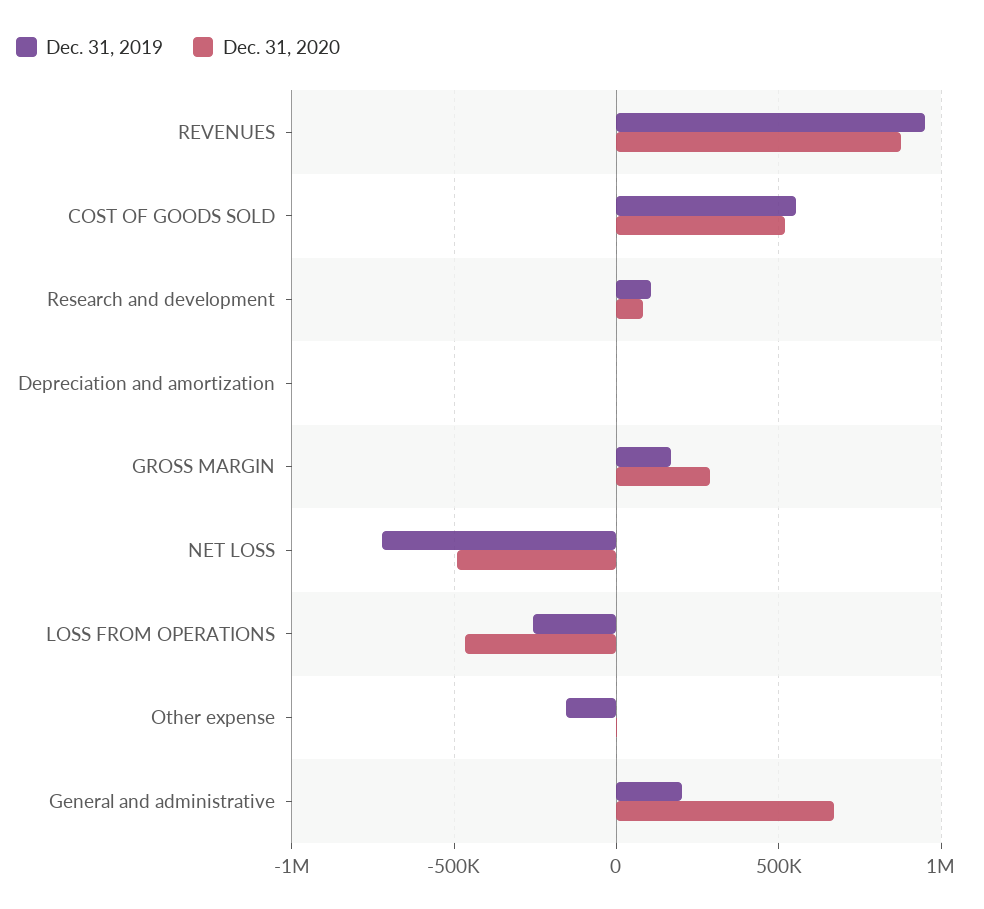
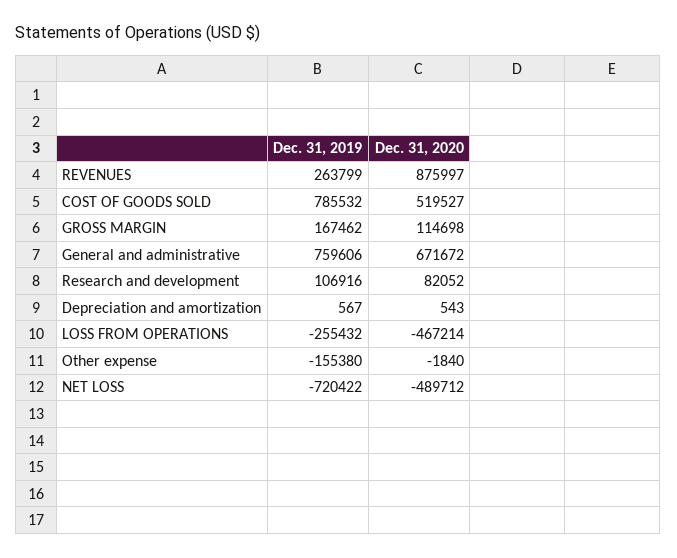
  {
    "Dec. 31, 2019": {
-     "REVENUES": 950000,
+     "REVENUES": 263799,
-     "COST OF GOODS SOLD": 550000,
+     "COST OF GOODS SOLD": 785532,
      "Research and development": 106916,
      "Depreciation and amortization": 567,
      "GROSS MARGIN": 167462,
      "NET LOSS": -720422,
      "LOSS FROM OPERATIONS": -255432,
      "Other expense": -155380,
-     "General and administrative": 200000
+     "General and administrative": 759606
    },
    "Dec. 31, 2020": {
      "REVENUES": 875997,
      "COST OF GOODS SOLD": 519527,
      "Research and development": 82052,
      "Depreciation and amortization": 543,
-     "GROSS MARGIN": 300000,
+     "GROSS MARGIN": 114698,
      "NET LOSS": -489712,
      "LOSS FROM OPERATIONS": -467214,
      "Other expense": -1840,
      "General and administrative": 671672
    }
  }

